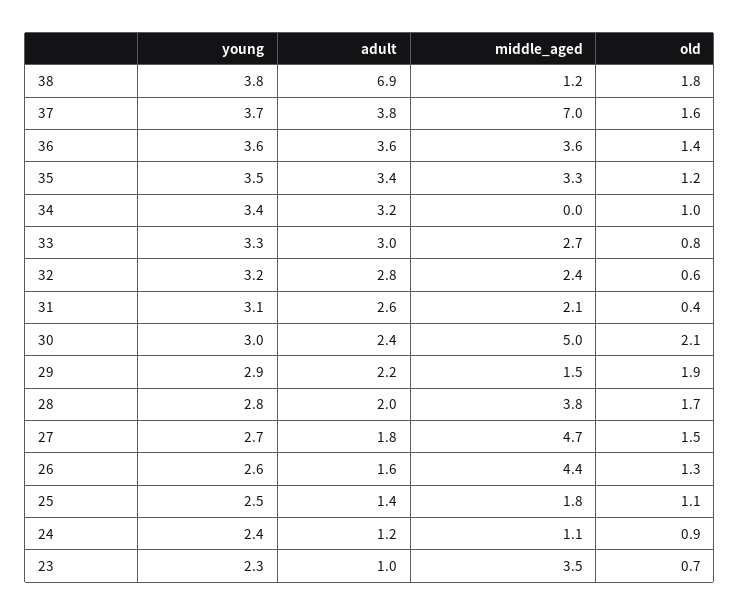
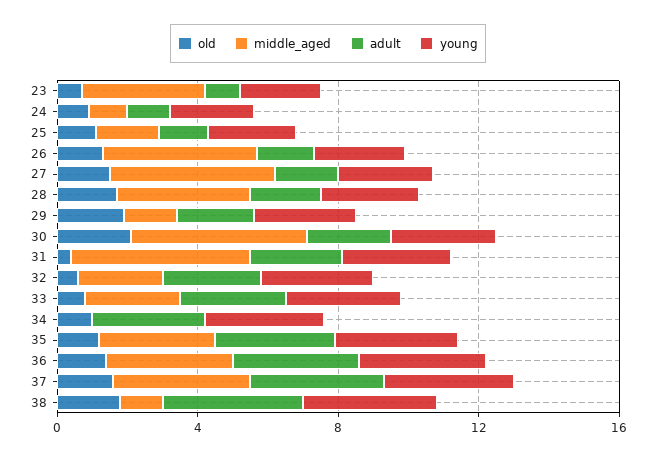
  {
    "young": {
      "38": 3.8,
      "37": 3.7,
      "36": 3.6,
      "35": 3.5,
      "34": 3.4,
      "33": 3.3,
      "32": 3.2,
      "31": 3.1,
      "30": 3,
      "29": 2.9,
      "28": 2.8,
      "27": 2.7,
      "26": 2.6,
      "25": 2.5,
      "24": 2.4,
      "23": 2.3
    },
    "adult": {
-     "38": 6.9,
+     "38": 4,
      "37": 3.8,
      "36": 3.6,
      "35": 3.4,
      "34": 3.2,
      "33": 3,
      "32": 2.8,
      "31": 2.6,
      "30": 2.4,
      "29": 2.2,
      "28": 2,
      "27": 1.8,
      "26": 1.6,
      "25": 1.4,
      "24": 1.2,
      "23": 1
    },
    "middle_aged": {
      "38": 1.2,
-     "37": 7,
+     "37": 4,
      "36": 3.6,
      "35": 3.3,
      "34": 0,
      "33": 2.7,
      "32": 2.4,
-     "31": 2.1,
+     "31": 5,
      "30": 5,
      "29": 1.5,
      "28": 3.8,
      "27": 4.7,
      "26": 4.4,
      "25": 1.8,
      "24": 1.1,
      "23": 3.5
    },
    "old": {
      "38": 1.8,
      "37": 1.6,
      "36": 1.4,
      "35": 1.2,
      "34": 1,
      "33": 0.8,
      "32": 0.6,
      "31": 0.4,
      "30": 2.1,
      "29": 1.9,
      "28": 1.7,
      "27": 1.5,
      "26": 1.3,
      "25": 1.1,
      "24": 0.9,
      "23": 0.7
    }
  }

